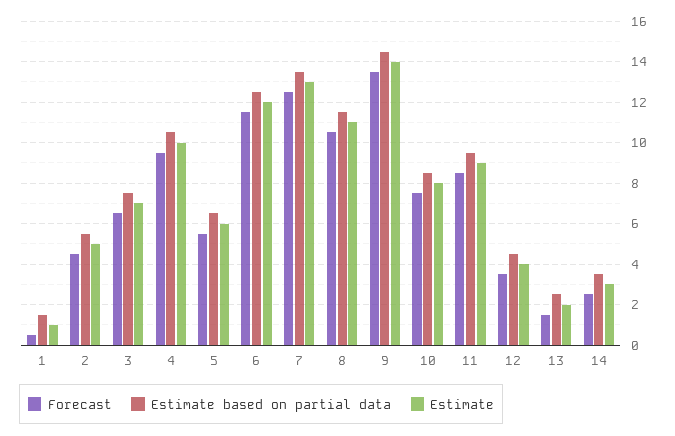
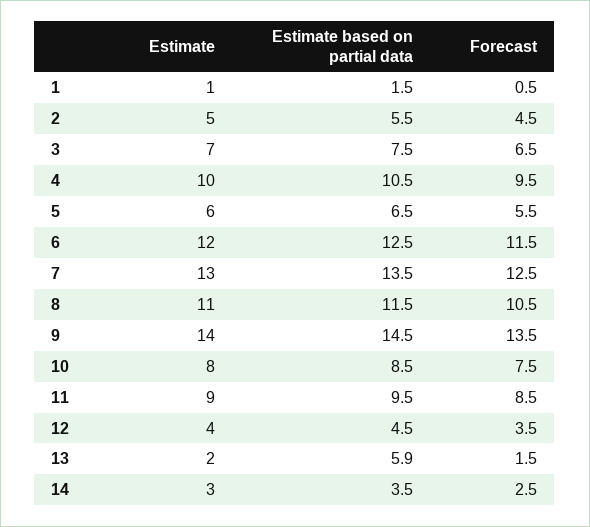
  {
    "Forecast": {
      "1": 0.5,
      "2": 4.5,
      "3": 6.5,
      "4": 9.5,
      "5": 5.5,
      "6": 11.5,
      "7": 12.5,
      "8": 10.5,
      "9": 13.5,
      "10": 7.5,
      "11": 8.5,
      "12": 3.5,
      "13": 1.5,
      "14": 2.5
    },
    "Estimate based on partial data": {
      "1": 1.5,
      "2": 5.5,
      "3": 7.5,
      "4": 10.5,
      "5": 6.5,
      "6": 12.5,
      "7": 13.5,
      "8": 11.5,
      "9": 14.5,
      "10": 8.5,
      "11": 9.5,
      "12": 4.5,
-     "13": 2.5,
+     "13": 5.9,
      "14": 3.5
    },
    "Estimate": {
      "1": 1,
      "2": 5,
      "3": 7,
      "4": 10,
      "5": 6,
      "6": 12,
      "7": 13,
      "8": 11,
      "9": 14,
      "10": 8,
      "11": 9,
      "12": 4,
      "13": 2,
      "14": 3
    }
  }

